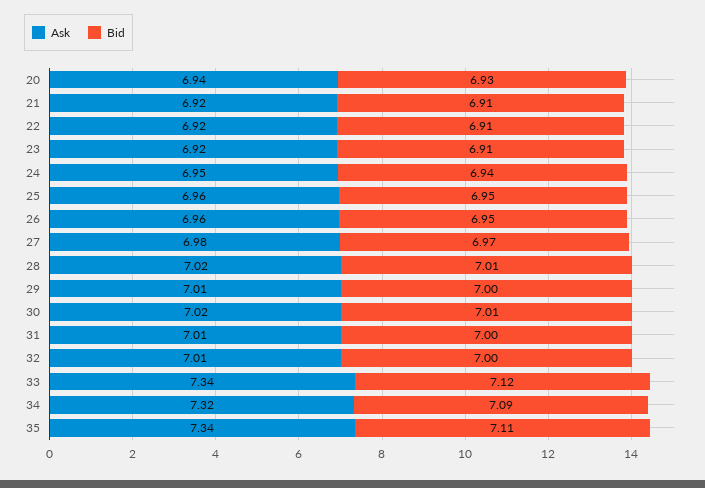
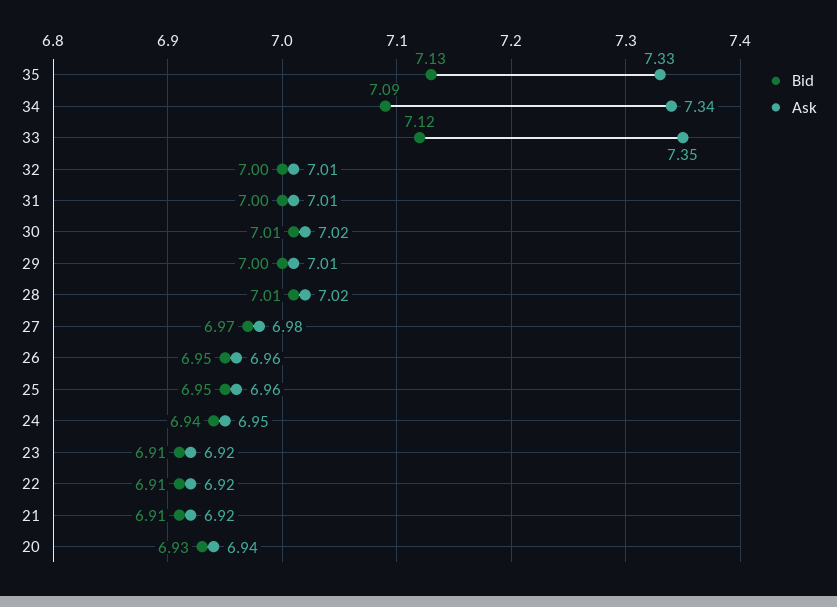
  {
    "Ask": {
      "20": 6.94,
      "21": 6.92,
      "22": 6.92,
      "23": 6.92,
      "24": 6.95,
      "25": 6.96,
      "26": 6.96,
      "27": 6.98,
      "28": 7.02,
      "29": 7.01,
      "30": 7.02,
      "31": 7.01,
      "32": 7.01,
-     "33": 7.34,
+     "33": 7.35,
-     "34": 7.32,
+     "34": 7.34,
-     "35": 7.34
+     "35": 7.33
    },
    "Bid": {
      "20": 6.93,
      "21": 6.91,
      "22": 6.91,
      "23": 6.91,
      "24": 6.94,
      "25": 6.95,
      "26": 6.95,
      "27": 6.97,
      "28": 7.01,
      "29": 7,
      "30": 7.01,
      "31": 7,
      "32": 7,
      "33": 7.12,
      "34": 7.09,
-     "35": 7.11
+     "35": 7.13
    }
  }

